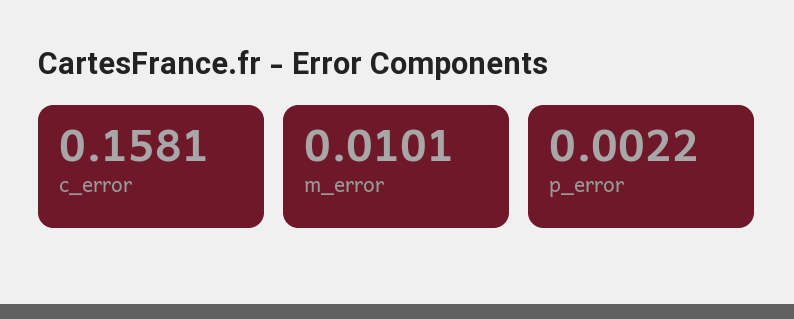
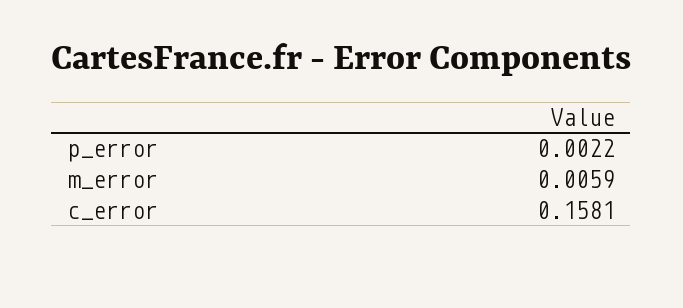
  {
    "c_error": 0.1581,
-   "m_error": 0.0101,
+   "m_error": 0.0059,
    "p_error": 0.0022
  }

